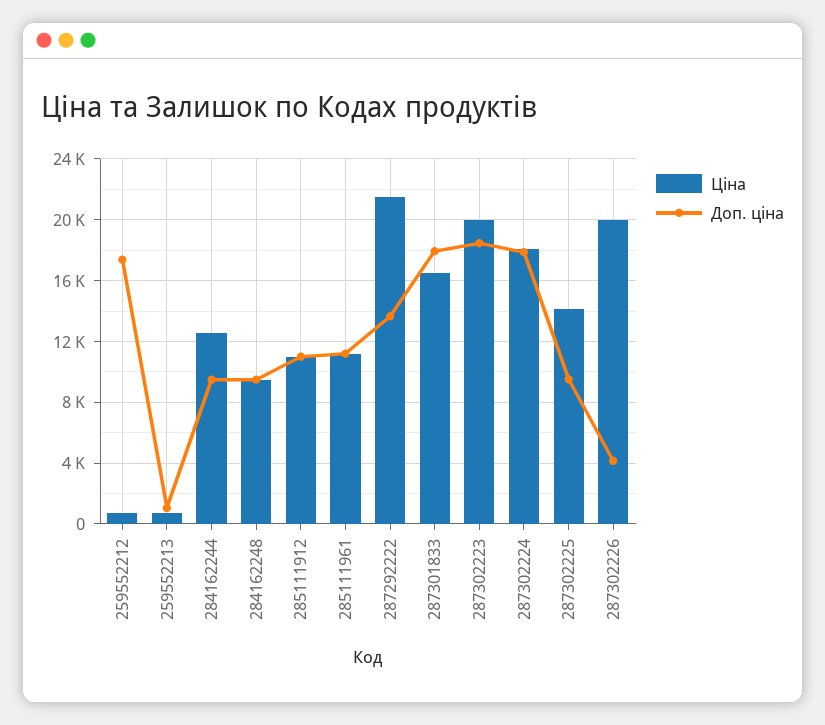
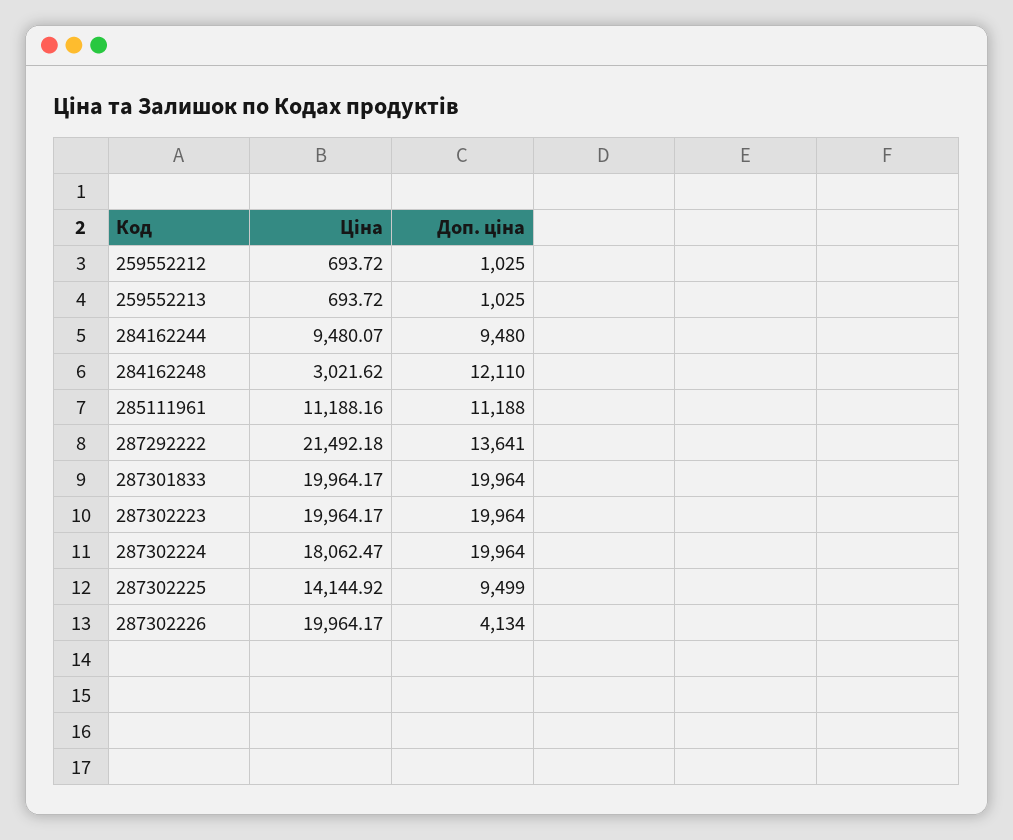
  {
    "Ціна": {
      "259552212": 693.72,
      "259552213": 693.72,
-     "284162244": 12500,
+     "284162244": 9480.07,
-     "284162248": 9500,
+     "284162248": 3021.62,
-     "285111912": 11000,
      "285111961": 11188.16,
      "287292222": 21492.18,
-     "287301833": 16500,
+     "287301833": 19964.17,
      "287302223": 19964.17,
      "287302224": 18062.47,
      "287302225": 14144.92,
      "287302226": 19964.17
    },
    "Доп. ціна": {
-     "259552212": 17500,
+     "259552212": 1025,
      "259552213": 1025,
      "284162244": 9480,
-     "284162248": 9500,
+     "284162248": 12110,
-     "285111912": 11000,
      "285111961": 11188,
      "287292222": 13641,
-     "287301833": 18000,
+     "287301833": 19964,
-     "287302223": 18500,
+     "287302223": 19964,
-     "287302224": 18000,
+     "287302224": 19964,
      "287302225": 9499,
      "287302226": 4134
    }
  }

